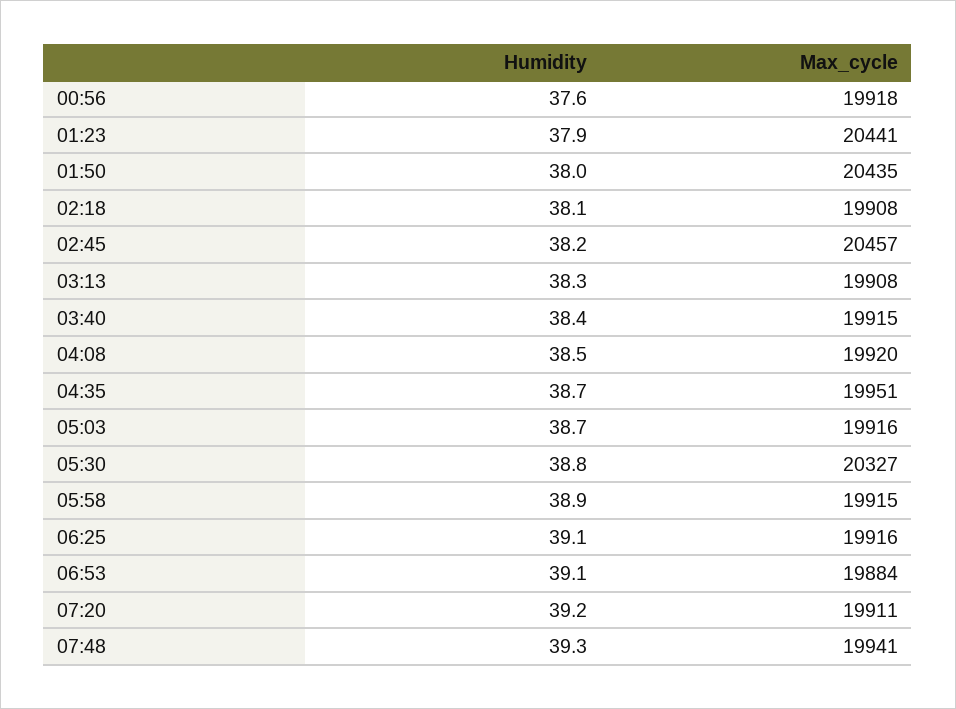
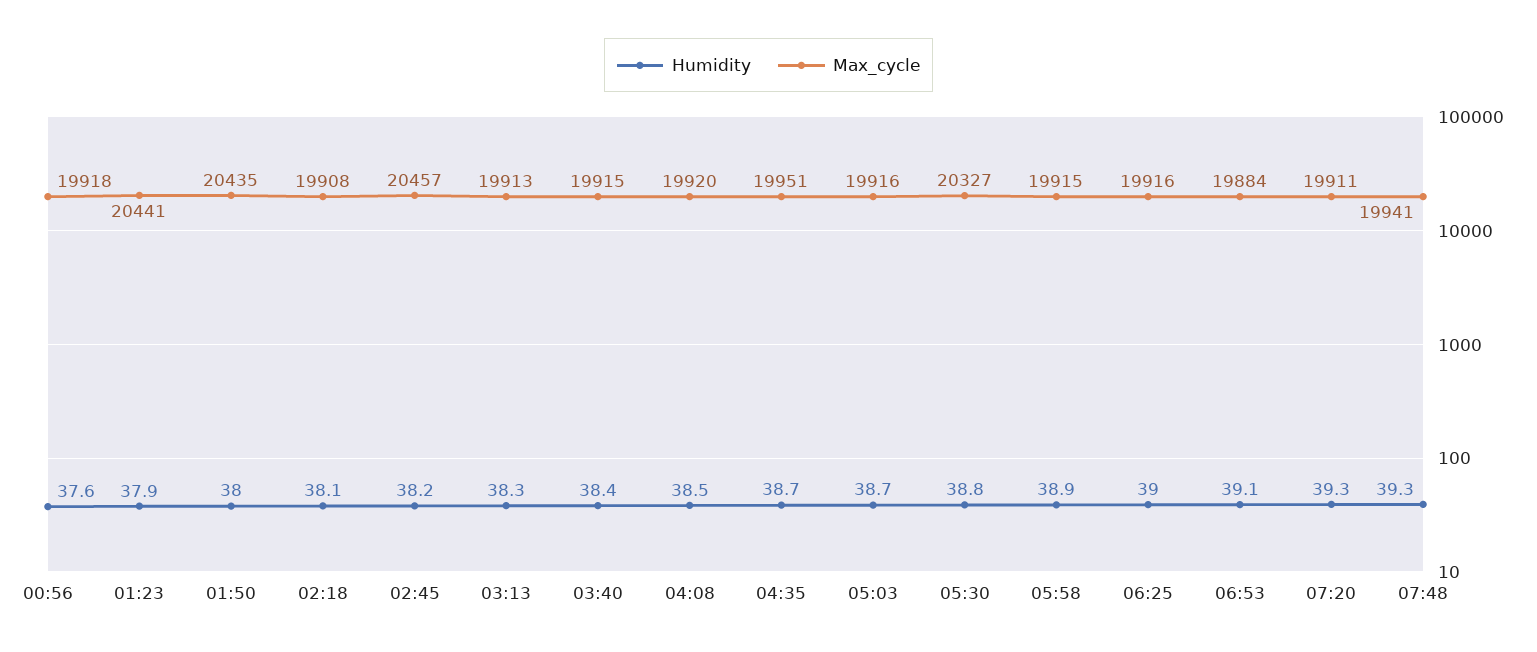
  {
    "Humidity": {
      "00:56": 37.6,
      "01:23": 37.9,
      "01:50": 38,
      "02:18": 38.1,
      "02:45": 38.2,
      "03:13": 38.3,
      "03:40": 38.4,
      "04:08": 38.5,
      "04:35": 38.7,
      "05:03": 38.7,
      "05:30": 38.8,
      "05:58": 38.9,
-     "06:25": 39.1,
+     "06:25": 39,
      "06:53": 39.1,
-     "07:20": 39.2,
+     "07:20": 39.3,
      "07:48": 39.3
    },
    "Max_cycle": {
      "00:56": 19918,
      "01:23": 20441,
      "01:50": 20435,
      "02:18": 19908,
      "02:45": 20457,
-     "03:13": 19908,
+     "03:13": 19913,
      "03:40": 19915,
      "04:08": 19920,
      "04:35": 19951,
      "05:03": 19916,
      "05:30": 20327,
      "05:58": 19915,
      "06:25": 19916,
      "06:53": 19884,
      "07:20": 19911,
      "07:48": 19941
    }
  }

